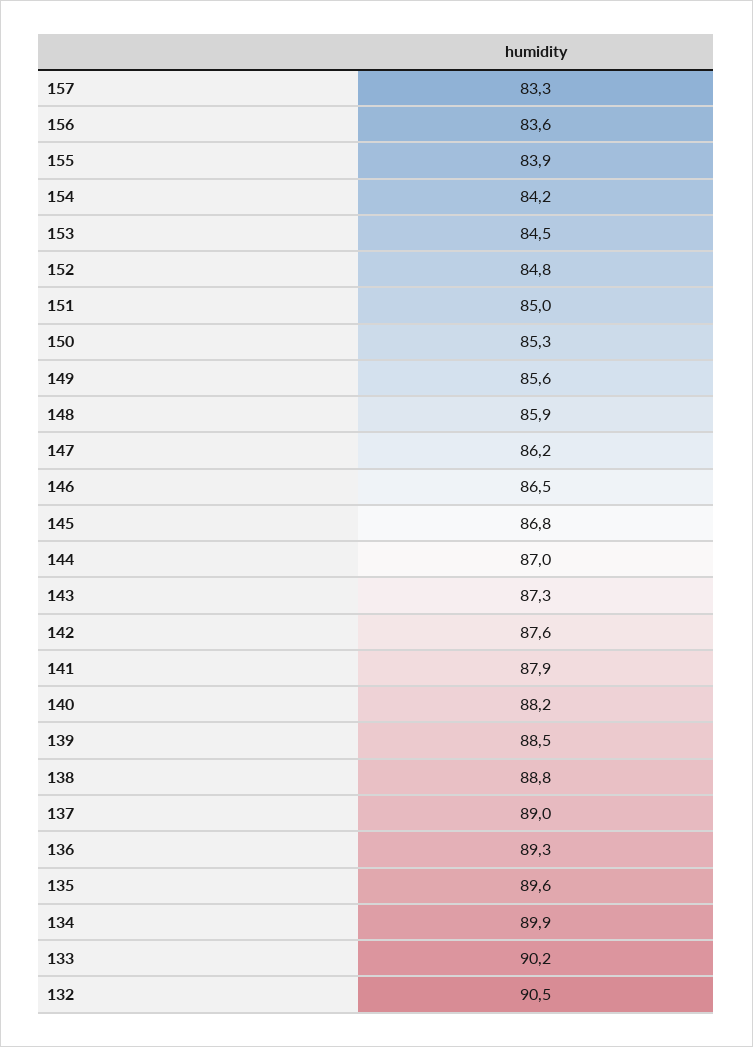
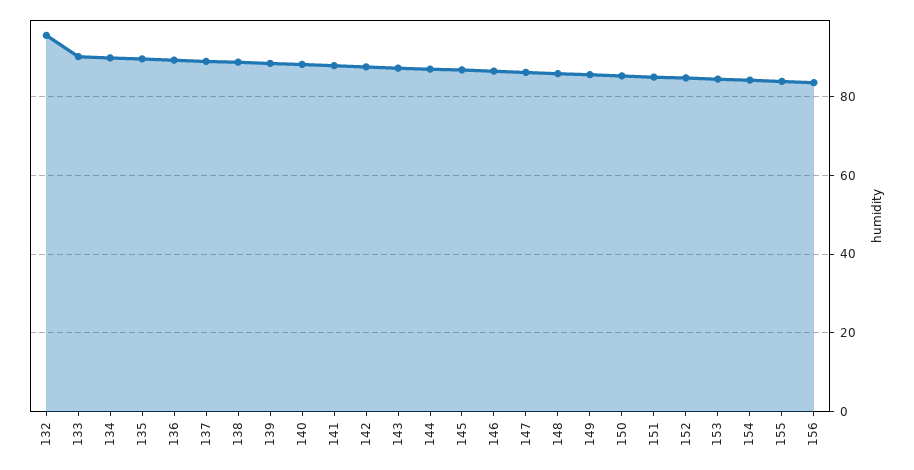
  {
-   "157": 83.3,
    "156": 83.6,
    "155": 83.9,
    "154": 84.2,
    "153": 84.5,
    "152": 84.8,
    "151": 85,
    "150": 85.3,
    "149": 85.6,
    "148": 85.9,
    "147": 86.2,
    "146": 86.5,
    "145": 86.8,
    "144": 87,
    "143": 87.3,
    "142": 87.6,
    "141": 87.9,
    "140": 88.2,
    "139": 88.5,
    "138": 88.8,
    "137": 89,
    "136": 89.3,
    "135": 89.6,
    "134": 89.9,
    "133": 90.2,
-   "132": 90.5
+   "132": 96
  }

